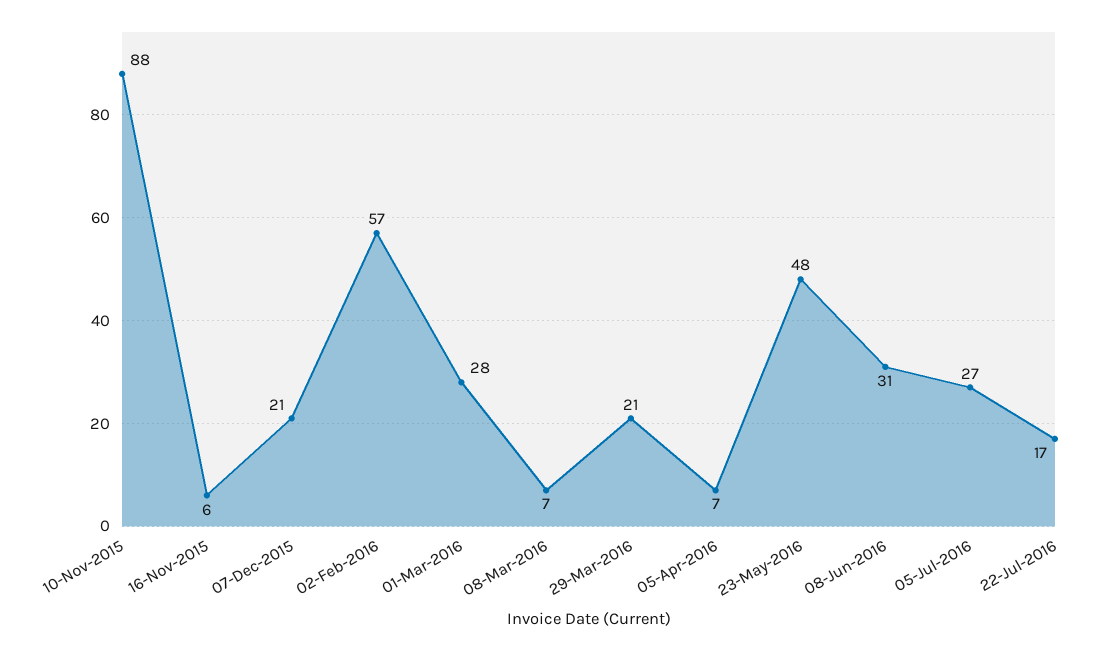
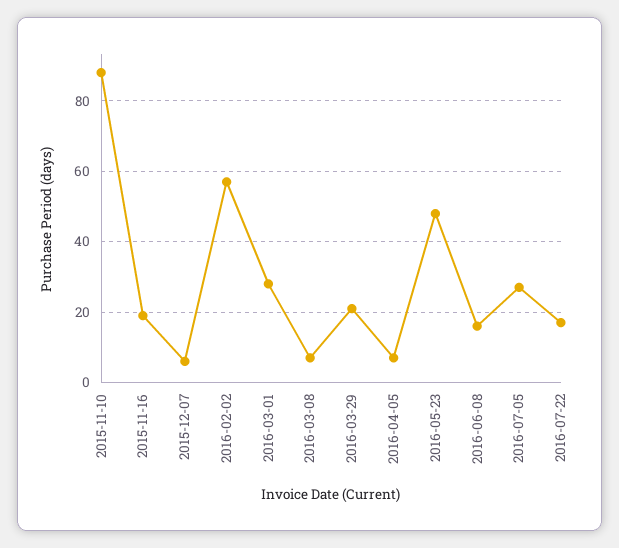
  {
    "10-Nov-2015": 88,
-   "16-Nov-2015": 6,
+   "16-Nov-2015": 20,
-   "07-Dec-2015": 21,
+   "07-Dec-2015": 5,
    "02-Feb-2016": 57,
    "01-Mar-2016": 28,
    "08-Mar-2016": 7,
    "29-Mar-2016": 21,
    "05-Apr-2016": 7,
    "23-May-2016": 48,
-   "08-Jun-2016": 31,
+   "08-Jun-2016": 15,
    "05-Jul-2016": 27,
    "22-Jul-2016": 17
  }

